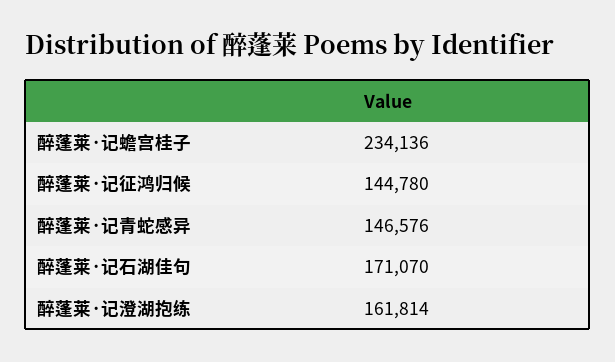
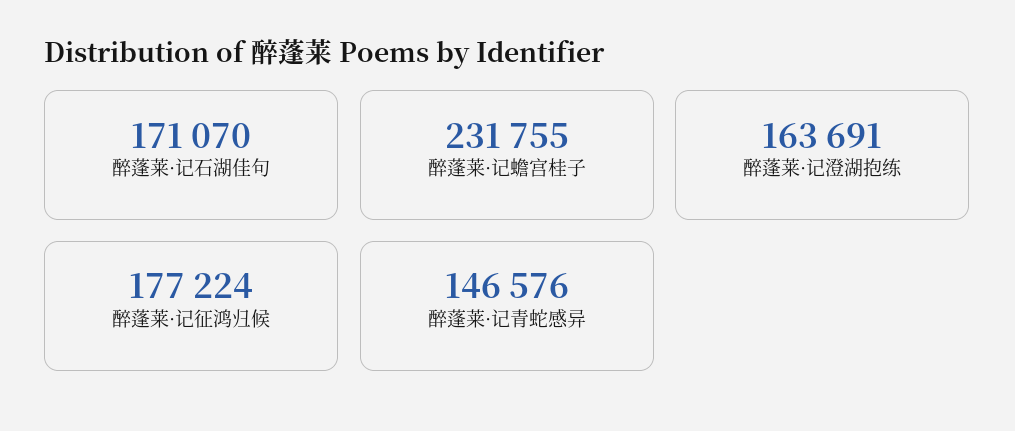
  {
-   "醉蓬莱·记蟾宫桂子": 234136,
+   "醉蓬莱·记蟾宫桂子": 231755,
-   "醉蓬莱·记征鸿归候": 144780,
+   "醉蓬莱·记征鸿归候": 177224,
    "醉蓬莱·记青蛇感异": 146576,
    "醉蓬莱·记石湖佳句": 171070,
-   "醉蓬莱·记澄湖抱练": 161814
+   "醉蓬莱·记澄湖抱练": 163691
  }

